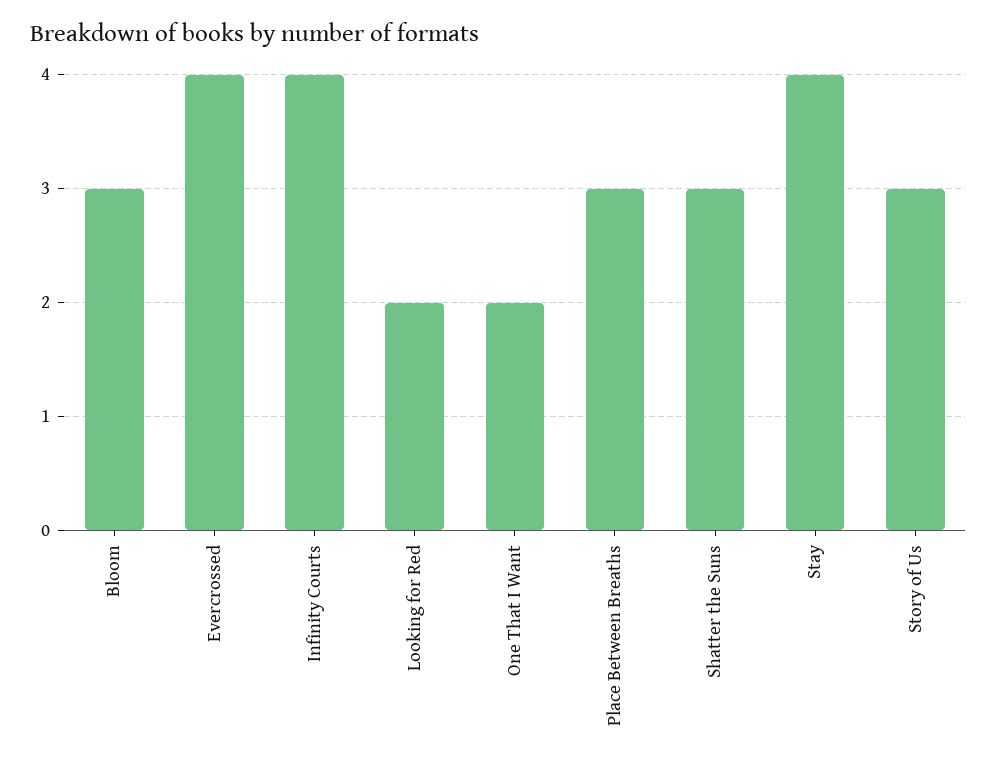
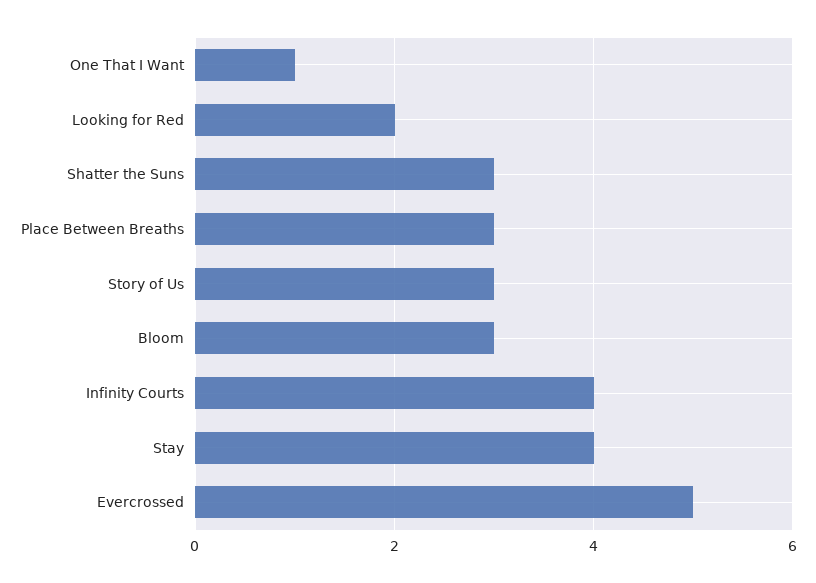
  {
    "Bloom": 3,
-   "Evercrossed": 4,
+   "Evercrossed": 5,
    "Infinity Courts": 4,
    "Looking for Red": 2,
-   "One That I Want": 2,
+   "One That I Want": 1,
    "Place Between Breaths": 3,
    "Shatter the Suns": 3,
    "Stay": 4,
    "Story of Us": 3
  }

